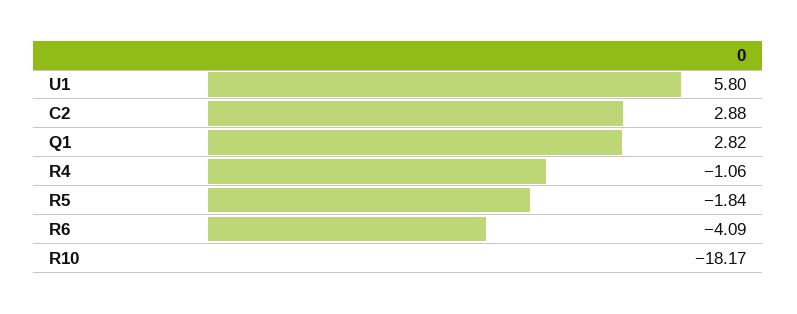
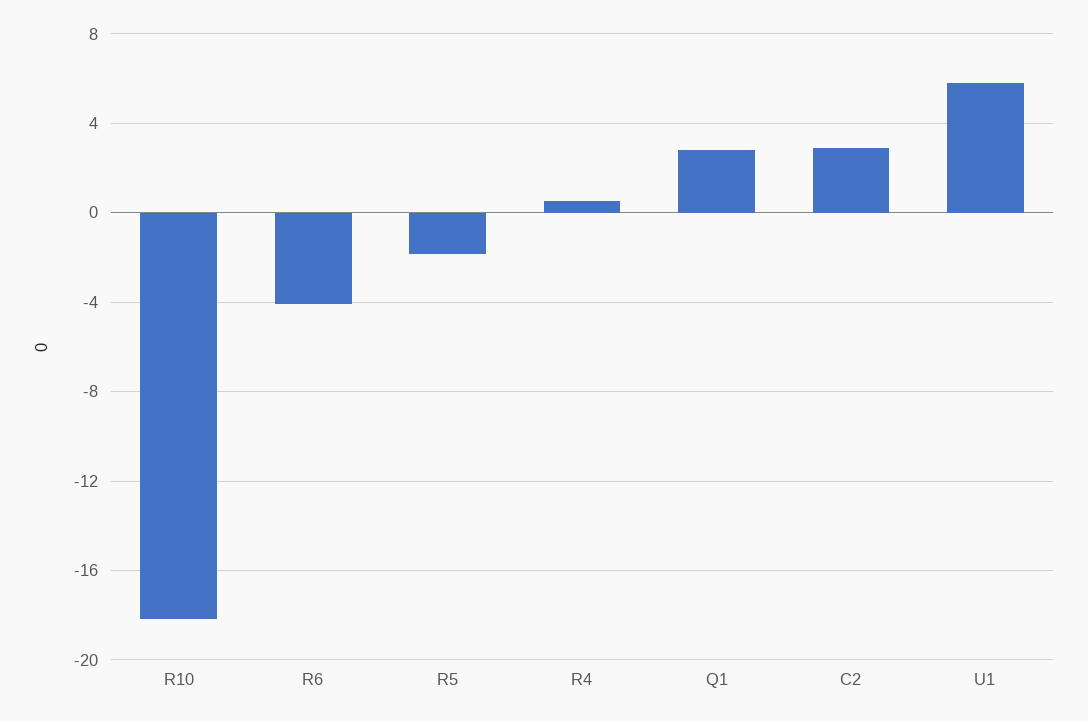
  {
    "U1": 5.8,
    "C2": 2.88,
    "Q1": 2.82,
-   "R4": -1.06,
+   "R4": 0.5,
    "R5": -1.84,
    "R6": -4.09,
    "R10": -18.17
  }

